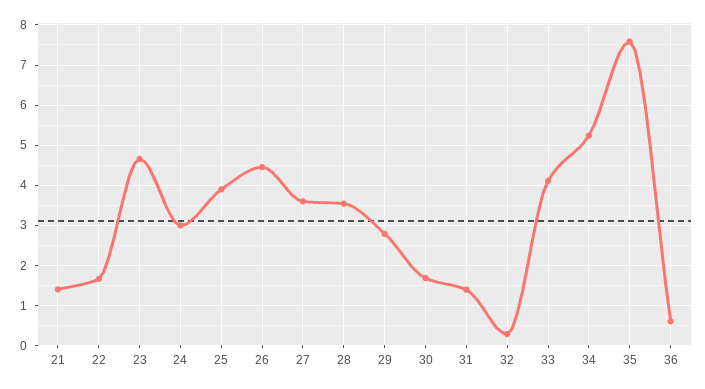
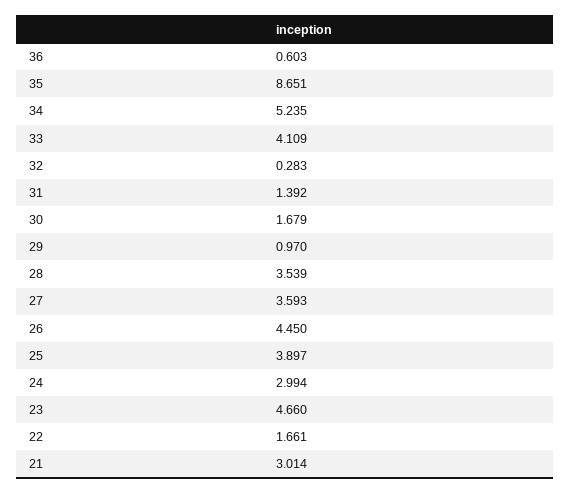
  {
-   "21": 1.4,
+   "21": 3.014,
    "22": 1.661,
    "23": 4.66,
    "24": 2.994,
    "25": 3.897,
    "26": 4.45,
    "27": 3.593,
    "28": 3.539,
-   "29": 2.8,
+   "29": 0.97,
    "30": 1.679,
    "31": 1.392,
    "32": 0.283,
    "33": 4.109,
    "34": 5.235,
-   "35": 7.6,
+   "35": 8.651,
    "36": 0.603
  }

